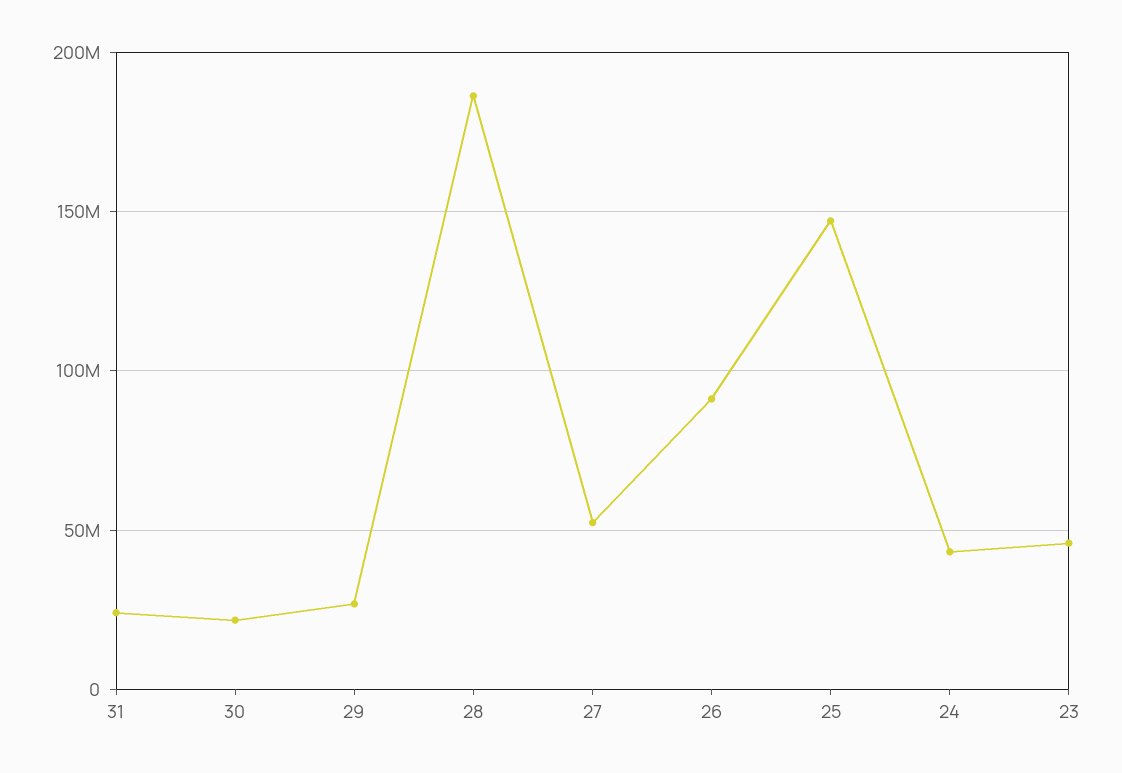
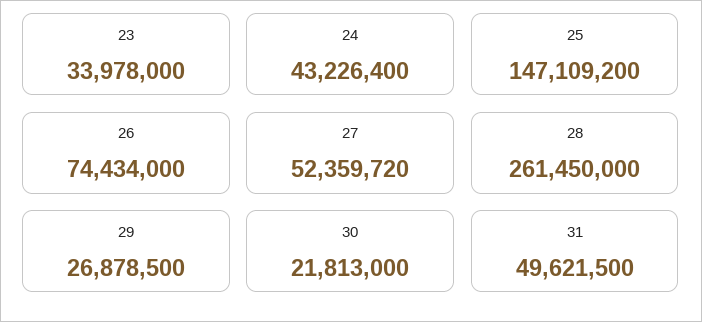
  {
-   "31": 25000000,
+   "31": 49621500,
    "30": 21813000,
    "29": 26878500,
-   "28": 185000000,
+   "28": 261450000,
    "27": 52359720,
-   "26": 90000000,
+   "26": 74434000,
    "25": 147109200,
    "24": 43226400,
-   "23": 45000000
+   "23": 33978000
  }

